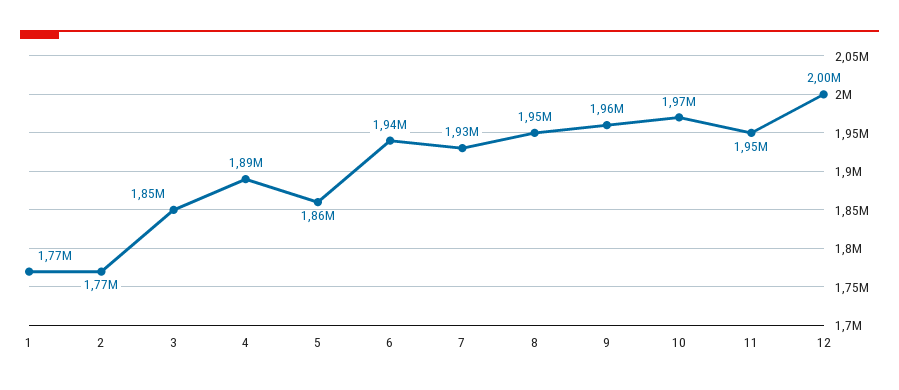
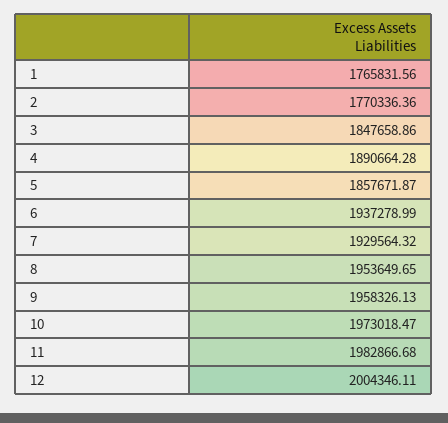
  {
    "1": 1765831.56,
    "2": 1770336.36,
    "3": 1847658.86,
    "4": 1890664.28,
    "5": 1857671.87,
    "6": 1937278.99,
    "7": 1929564.32,
    "8": 1953649.65,
    "9": 1958326.13,
    "10": 1973018.47,
-   "11": 1950000,
+   "11": 1982866.68,
    "12": 2004346.11
  }

